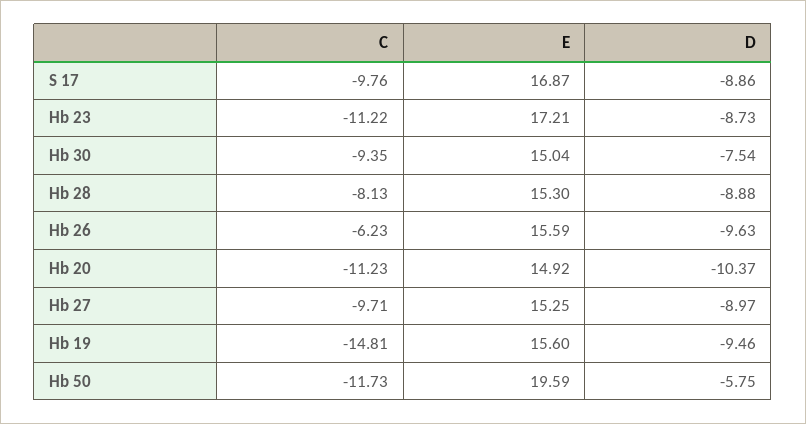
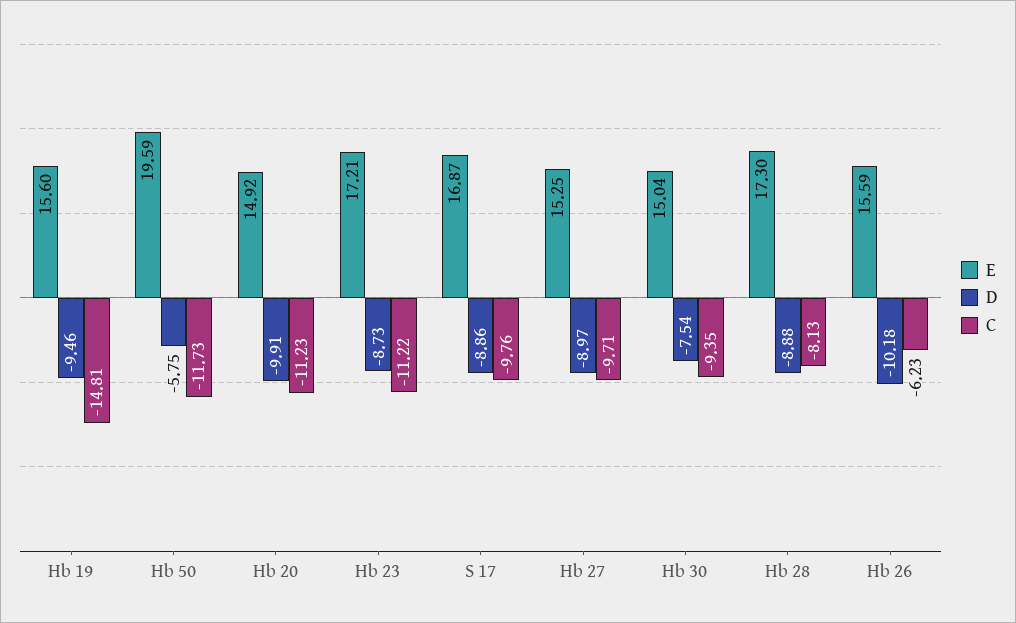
  {
    "C": {
      "S 17": -9.76,
      "Hb 23": -11.22,
      "Hb 30": -9.35,
      "Hb 28": -8.13,
      "Hb 26": -6.23,
      "Hb 20": -11.23,
      "Hb 27": -9.71,
      "Hb 19": -14.81,
      "Hb 50": -11.73
    },
    "E": {
      "S 17": 16.87,
      "Hb 23": 17.21,
      "Hb 30": 15.04,
-     "Hb 28": 15.3,
+     "Hb 28": 17.3,
      "Hb 26": 15.59,
      "Hb 20": 14.92,
      "Hb 27": 15.25,
      "Hb 19": 15.6,
      "Hb 50": 19.59
    },
    "D": {
      "S 17": -8.86,
      "Hb 23": -8.73,
      "Hb 30": -7.54,
      "Hb 28": -8.88,
-     "Hb 26": -9.63,
+     "Hb 26": -10.18,
-     "Hb 20": -10.37,
+     "Hb 20": -9.91,
      "Hb 27": -8.97,
      "Hb 19": -9.46,
      "Hb 50": -5.75
    }
  }

